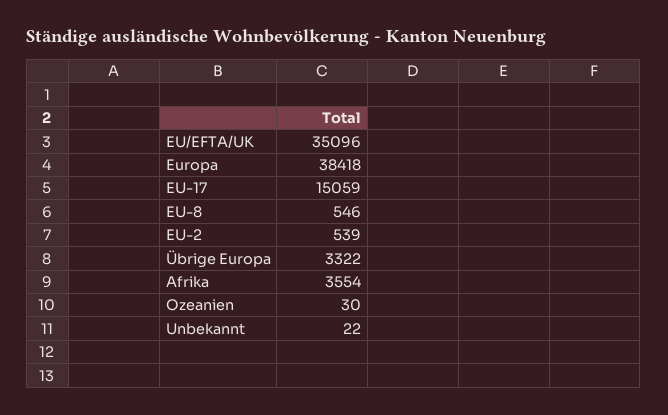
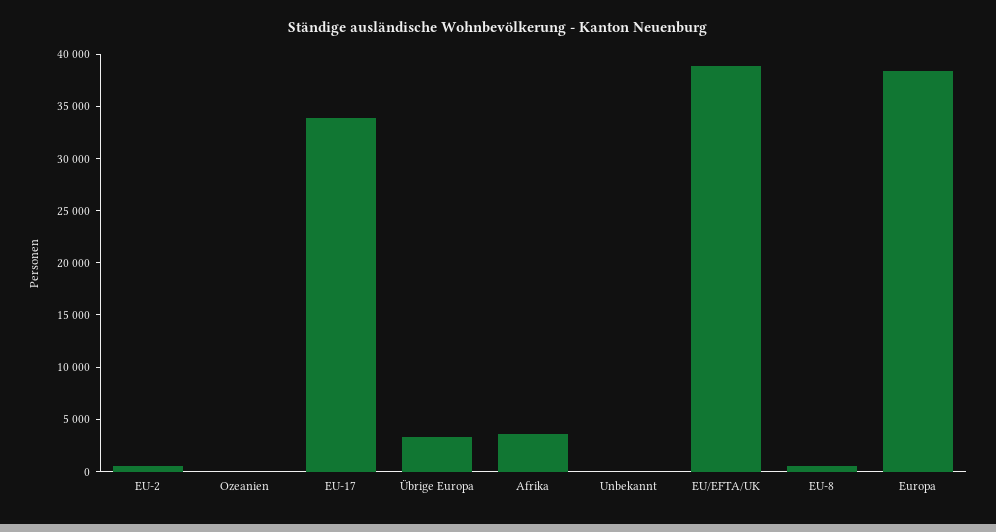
  {
-   "EU/EFTA/UK": 35096,
+   "EU/EFTA/UK": 39000,
    "Europa": 38418,
-   "EU-17": 15059,
+   "EU-17": 34000,
    "EU-8": 546,
    "EU-2": 539,
    "Übrige Europa": 3322,
    "Afrika": 3554,
    "Ozeanien": 30,
    "Unbekannt": 22
  }

